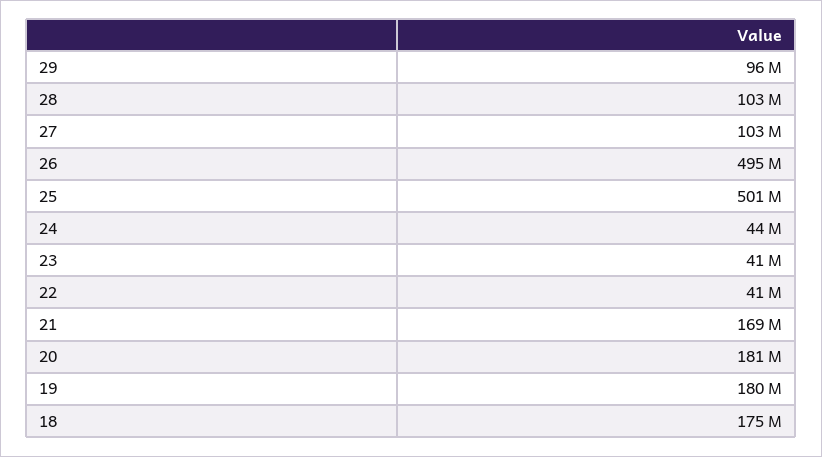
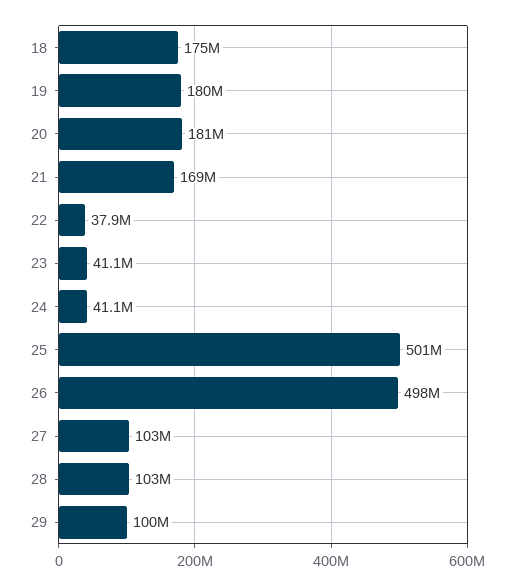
  {
-   "29": 96000000,
+   "29": 100000000,
    "28": 103000000,
    "27": 103000000,
-   "26": 495000000,
+   "26": 498000000,
    "25": 501000000,
-   "24": 44000000,
+   "24": 41100000,
    "23": 41100000,
-   "22": 41000000,
+   "22": 37900000,
    "21": 169000000,
    "20": 181000000,
    "19": 180000000,
    "18": 175000000
  }

